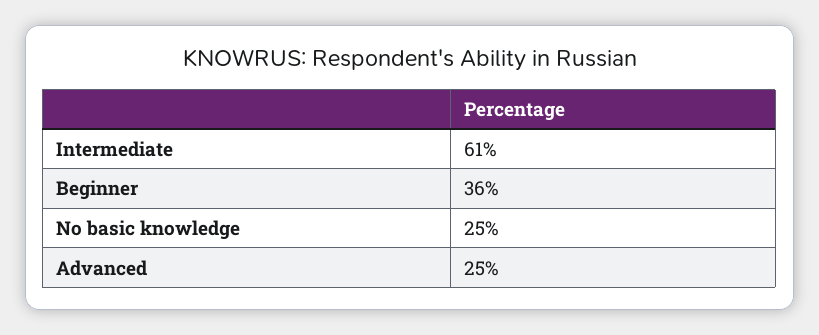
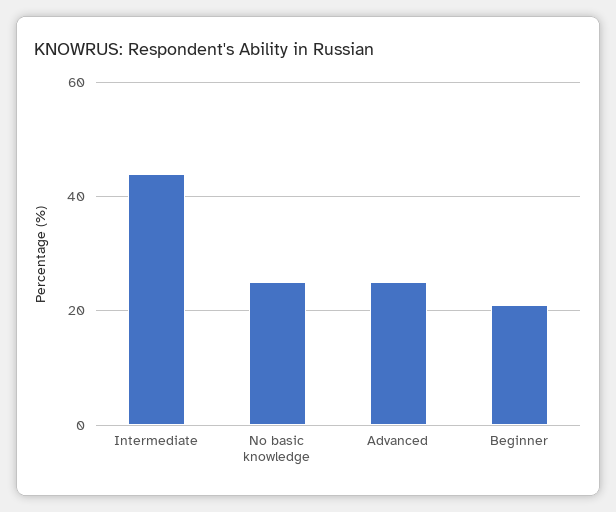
  {
-   "Intermediate": 61,
+   "Intermediate": 45,
-   "Beginner": 36,
+   "Beginner": 20,
    "No basic knowledge": 25,
    "Advanced": 25
  }

